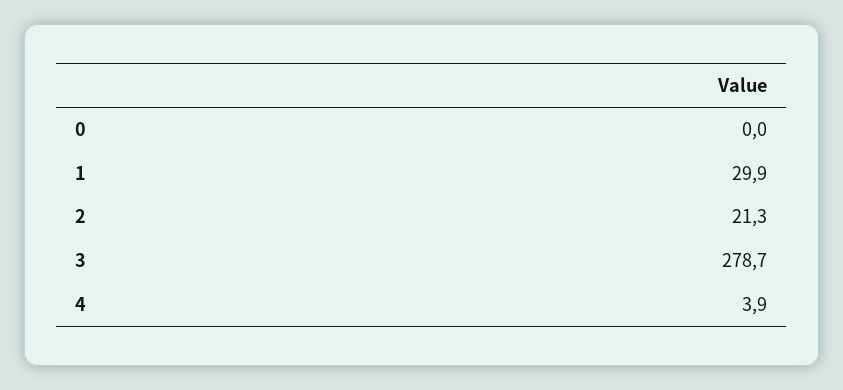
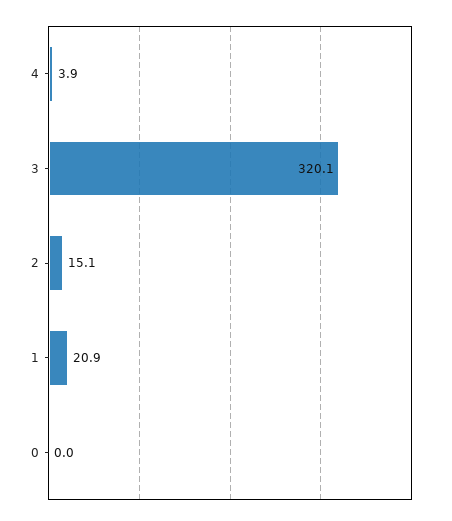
  {
    "0": 0,
-   "1": 29.9,
+   "1": 20.9,
-   "2": 21.3,
+   "2": 15.1,
-   "3": 278.7,
+   "3": 320.1,
    "4": 3.9
  }

